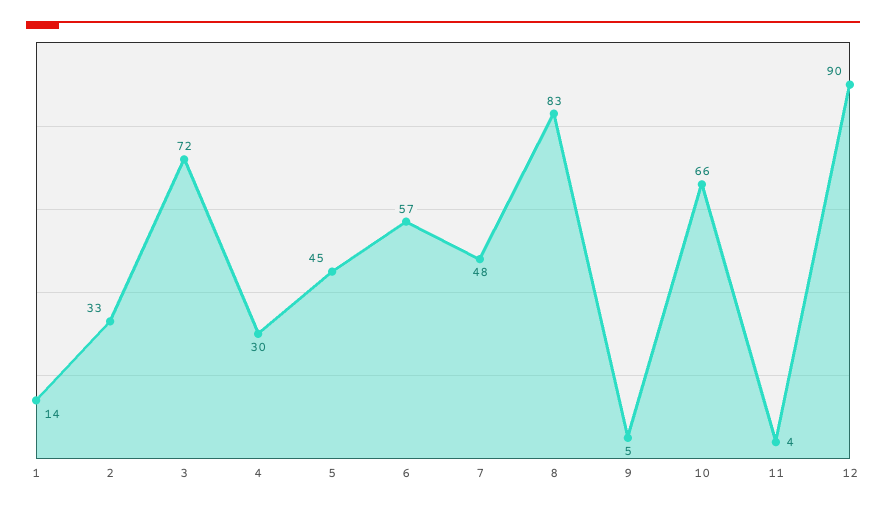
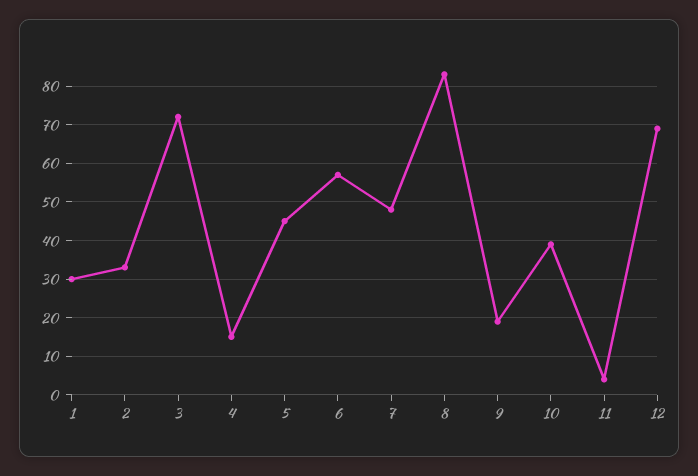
  {
-   "1": 14,
+   "1": 30,
    "2": 33,
    "3": 72,
-   "4": 30,
+   "4": 15,
    "5": 45,
    "6": 57,
    "7": 48,
    "8": 83,
-   "9": 5,
+   "9": 20,
-   "10": 66,
+   "10": 40,
    "11": 4,
-   "12": 90
+   "12": 70
  }

